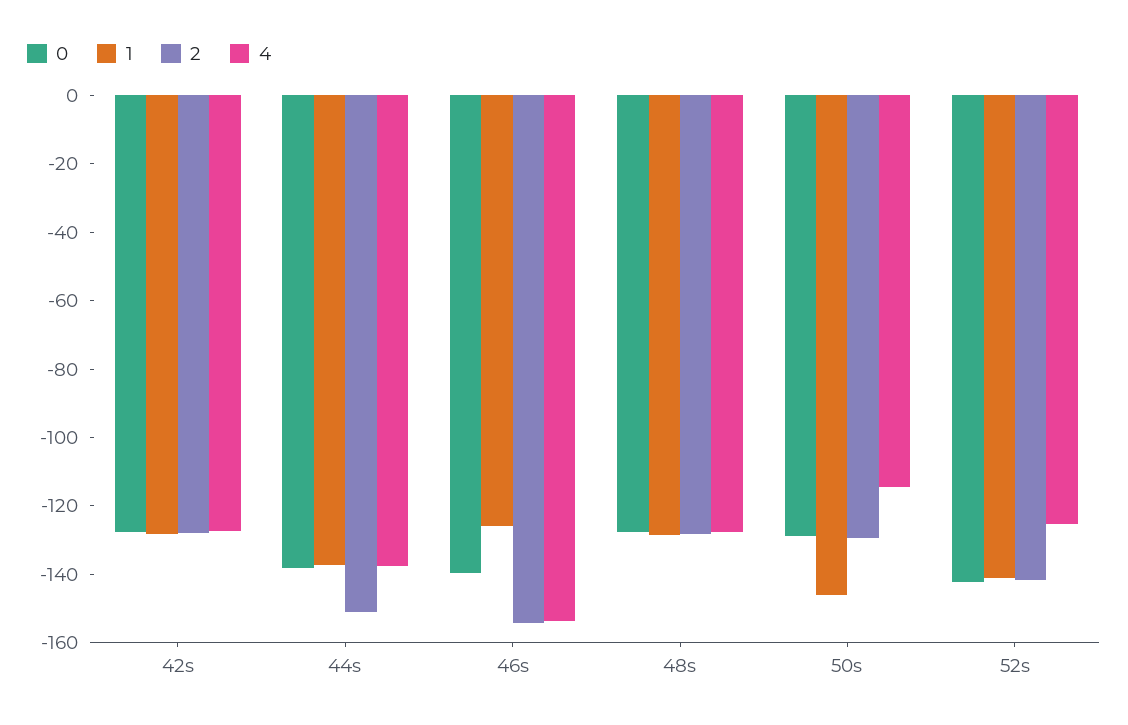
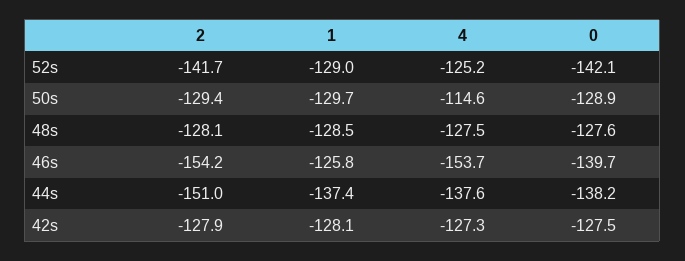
  {
    "0": {
      "42s": -127.5,
      "44s": -138.2,
      "46s": -139.7,
      "48s": -127.6,
      "50s": -128.9,
      "52s": -142.1
    },
    "1": {
      "42s": -128.1,
      "44s": -137.4,
      "46s": -125.8,
      "48s": -128.5,
-     "50s": -145,
+     "50s": -129.7,
-     "52s": -140
+     "52s": -129
    },
    "2": {
      "42s": -127.9,
      "44s": -151,
      "46s": -154.2,
      "48s": -128.1,
      "50s": -129.4,
      "52s": -141.7
    },
    "4": {
      "42s": -127.3,
      "44s": -137.6,
      "46s": -153.7,
      "48s": -127.5,
      "50s": -114.6,
      "52s": -125.2
    }
  }

